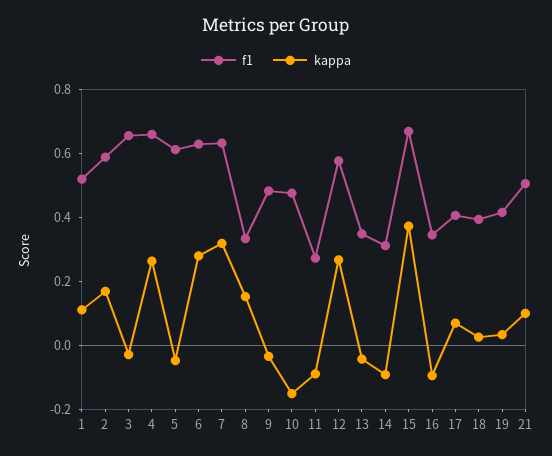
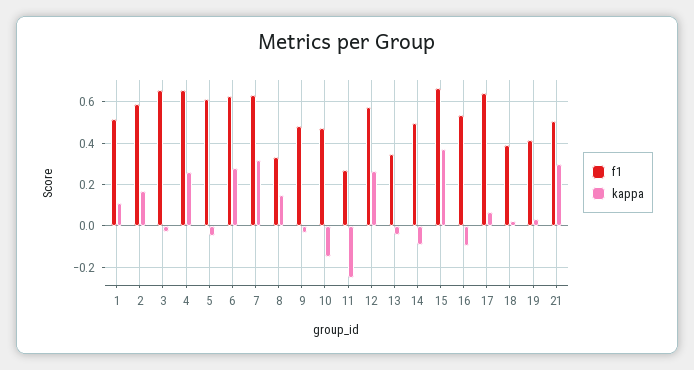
  {
    "f1": {
      "1": 0.5,
      "2": 0.6,
      "3": 0.65,
      "4": 0.65,
      "5": 0.6,
      "6": 0.65,
      "7": 0.65,
      "8": 0.35,
      "9": 0.5,
      "10": 0.5,
      "11": 0.25,
      "12": 0.6,
      "13": 0.35,
-     "14": 0.3,
+     "14": 0.5,
      "15": 0.65,
-     "16": 0.35,
+     "16": 0.55,
-     "17": 0.4,
+     "17": 0.65,
      "18": 0.4,
      "19": 0.4,
      "21": 0.5
    },
    "kappa": {
      "1": 0.1,
      "2": 0.15,
      "3": -0.05,
      "4": 0.25,
      "5": -0.05,
      "6": 0.3,
      "7": 0.3,
      "8": 0.15,
      "9": -0.05,
      "10": -0.15,
-     "11": -0.1,
+     "11": -0.25,
      "12": 0.25,
      "13": -0.05,
      "14": -0.1,
      "15": 0.35,
      "16": -0.1,
      "17": 0.05,
      "18": 0.05,
      "19": 0.05,
-     "21": 0.1
+     "21": 0.3
    }
  }

